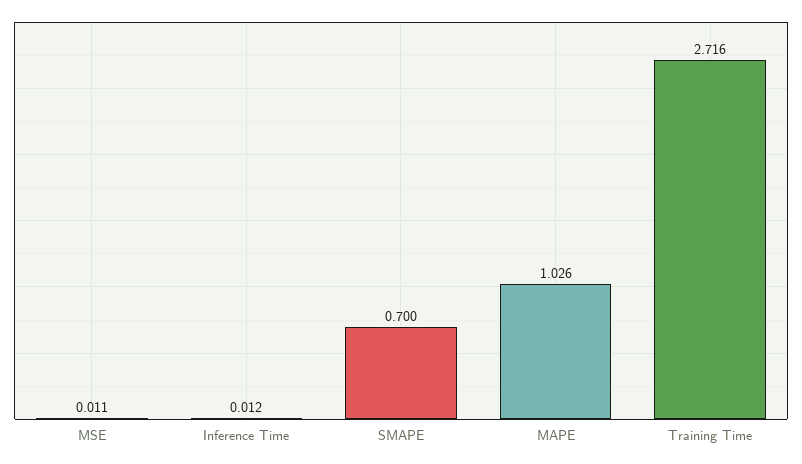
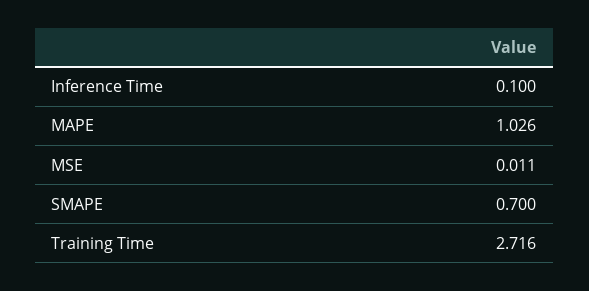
  {
    "MSE": 0.011,
-   "Inference Time": 0.012,
+   "Inference Time": 0.1,
    "SMAPE": 0.7,
    "MAPE": 1.026,
    "Training Time": 2.716
  }

